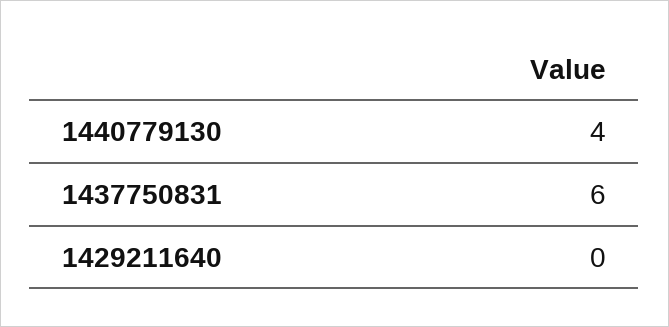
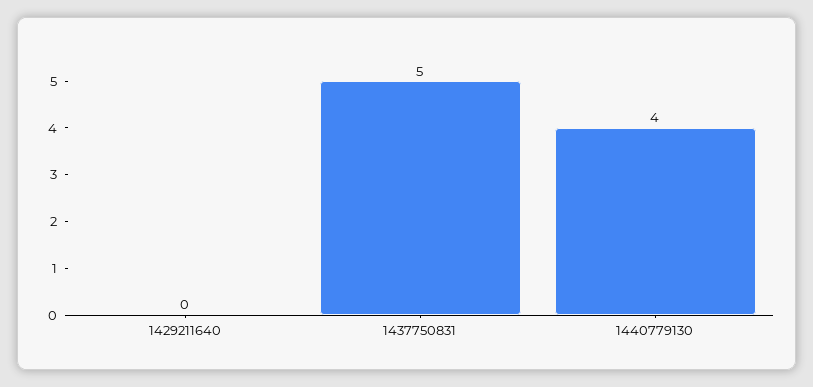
  {
    "1440779130": 4,
-   "1437750831": 6,
+   "1437750831": 5,
    "1429211640": 0
  }

